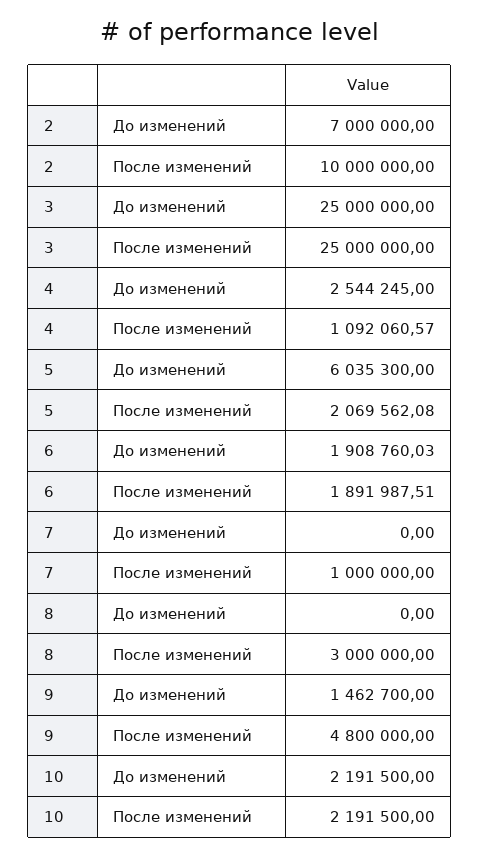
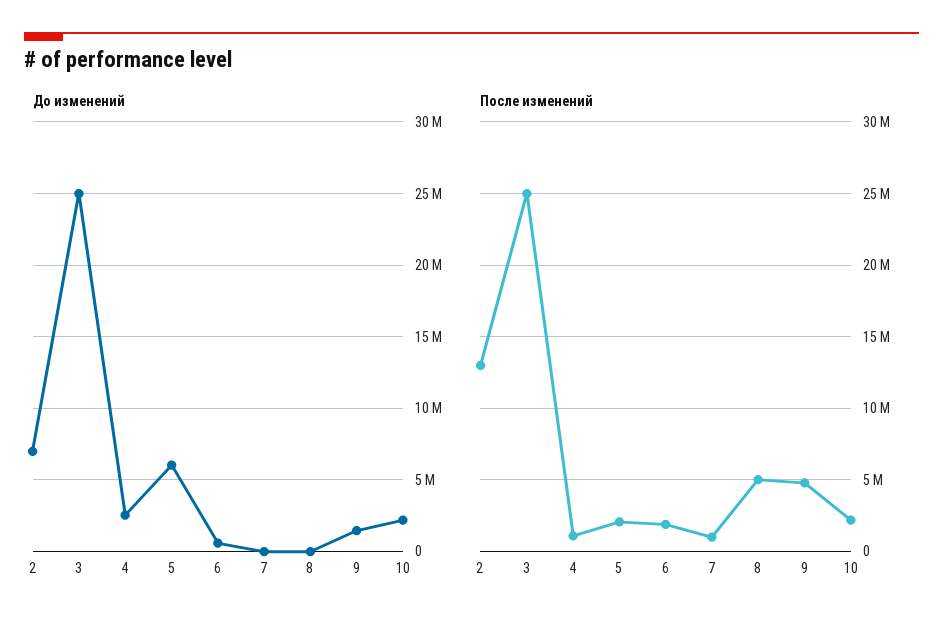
  {
    "До изменений": {
      "2": 7000000,
      "3": 25000000,
      "4": 2544245,
      "5": 6035300,
-     "6": 1908760.03,
+     "6": 500000,
      "7": 0,
      "8": 0,
      "9": 1462700,
      "10": 2191500
    },
    "После изменений": {
-     "2": 10000000,
+     "2": 13000000,
      "3": 25000000,
      "4": 1092060.57,
      "5": 2069562.08,
      "6": 1891987.51,
      "7": 1000000,
-     "8": 3000000,
+     "8": 5000000,
      "9": 4800000,
      "10": 2191500
    }
  }

